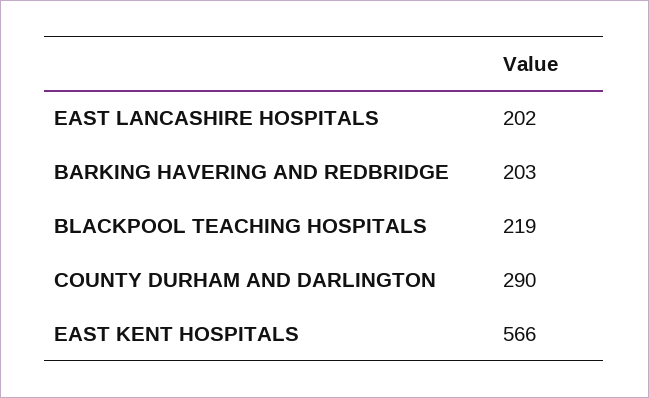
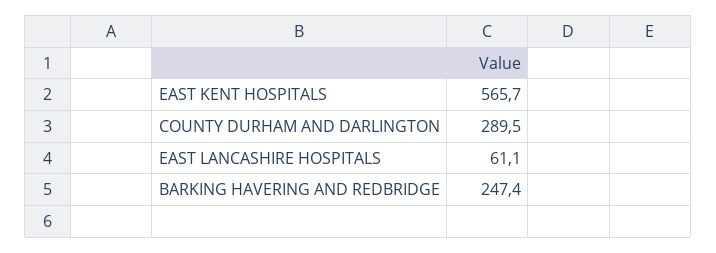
  {
-   "EAST LANCASHIRE HOSPITALS": 202,
+   "EAST LANCASHIRE HOSPITALS": 61.1,
-   "BARKING HAVERING AND REDBRIDGE": 203,
+   "BARKING HAVERING AND REDBRIDGE": 247.4,
-   "BLACKPOOL TEACHING HOSPITALS": 219,
    "COUNTY DURHAM AND DARLINGTON": 289.5,
    "EAST KENT HOSPITALS": 565.7
  }

